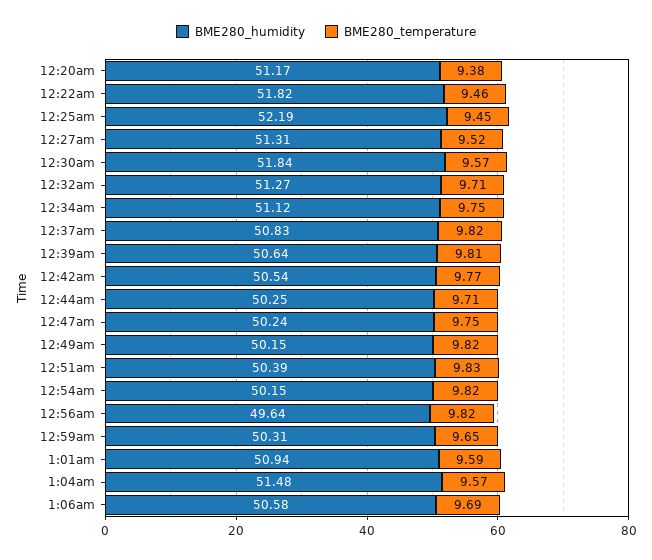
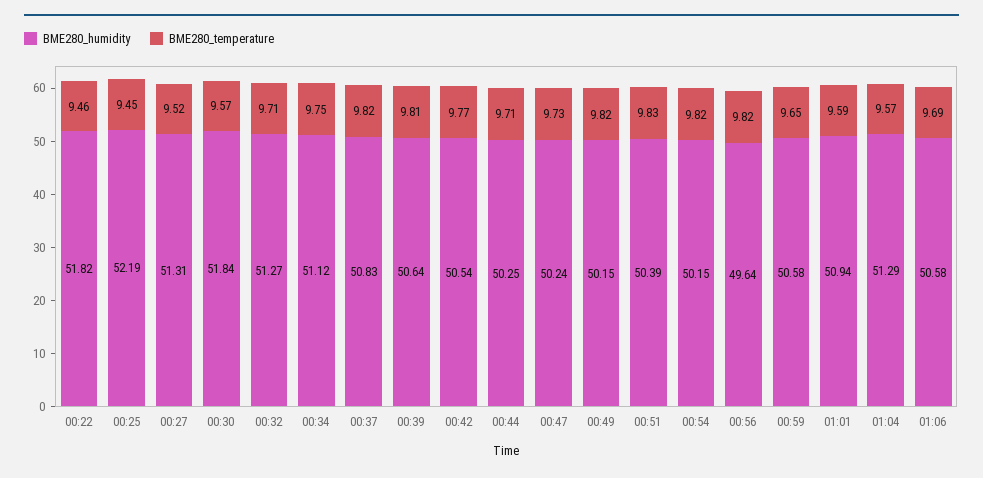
  {
    "BME280_humidity": {
-     "12:20am": 51.17,
      "12:22am": 51.82,
      "12:25am": 52.19,
      "12:27am": 51.31,
      "12:30am": 51.84,
      "12:32am": 51.27,
      "12:34am": 51.12,
      "12:37am": 50.83,
      "12:39am": 50.64,
      "12:42am": 50.54,
      "12:44am": 50.25,
      "12:47am": 50.24,
      "12:49am": 50.15,
      "12:51am": 50.39,
      "12:54am": 50.15,
      "12:56am": 49.64,
-     "12:59am": 50.31,
+     "12:59am": 50.58,
      "1:01am": 50.94,
-     "1:04am": 51.48,
+     "1:04am": 51.29,
      "1:06am": 50.58
    },
    "BME280_temperature": {
-     "12:20am": 9.38,
      "12:22am": 9.46,
      "12:25am": 9.45,
      "12:27am": 9.52,
      "12:30am": 9.57,
      "12:32am": 9.71,
      "12:34am": 9.75,
      "12:37am": 9.82,
      "12:39am": 9.81,
      "12:42am": 9.77,
      "12:44am": 9.71,
-     "12:47am": 9.75,
+     "12:47am": 9.73,
      "12:49am": 9.82,
      "12:51am": 9.83,
      "12:54am": 9.82,
      "12:56am": 9.82,
      "12:59am": 9.65,
      "1:01am": 9.59,
      "1:04am": 9.57,
      "1:06am": 9.69
    }
  }

